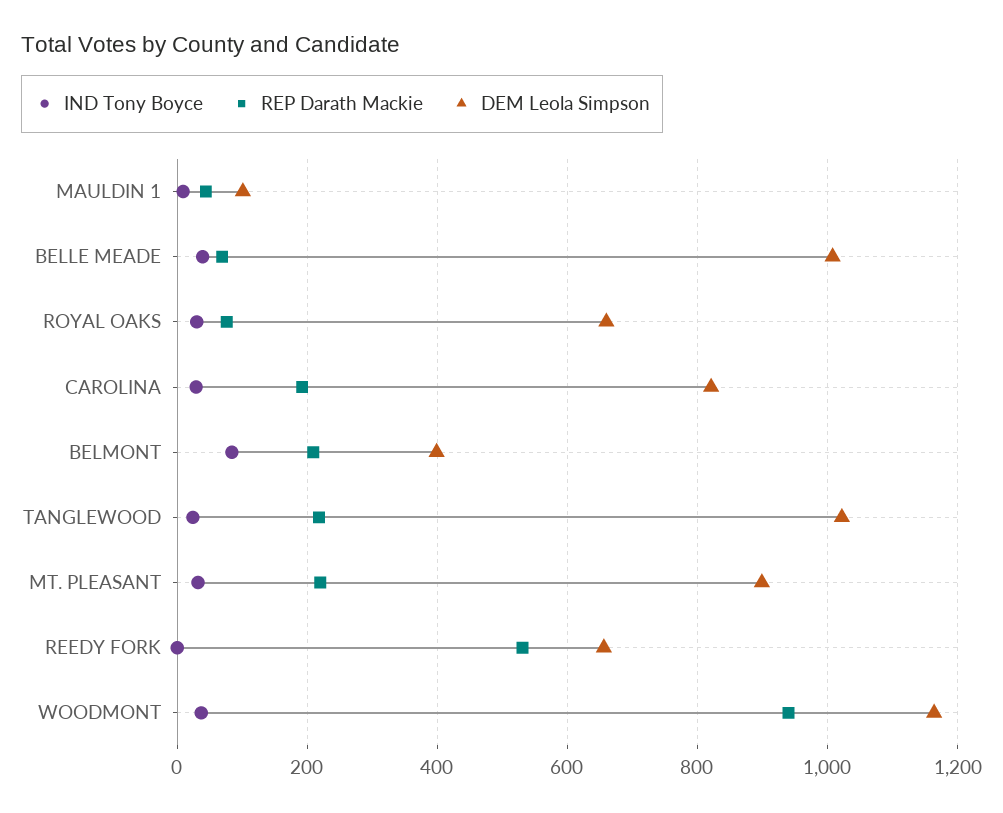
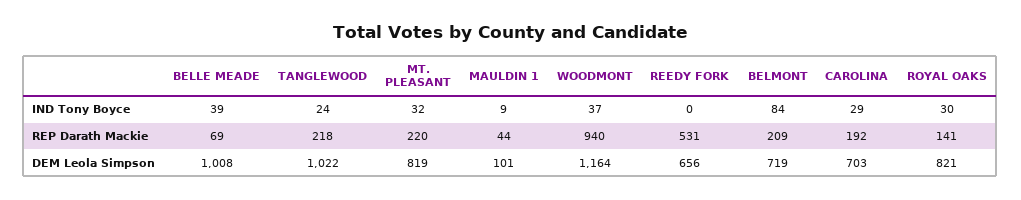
  {
    "IND Tony Boyce": {
      "MAULDIN 1": 9,
      "BELLE MEADE": 39,
      "ROYAL OAKS": 30,
      "CAROLINA": 29,
      "BELMONT": 84,
      "TANGLEWOOD": 24,
      "MT. PLEASANT": 32,
      "REEDY FORK": 0,
      "WOODMONT": 37
    },
    "REP Darath Mackie": {
      "MAULDIN 1": 44,
      "BELLE MEADE": 69,
-     "ROYAL OAKS": 80,
+     "ROYAL OAKS": 141,
      "CAROLINA": 192,
      "BELMONT": 209,
      "TANGLEWOOD": 218,
      "MT. PLEASANT": 220,
      "REEDY FORK": 531,
      "WOODMONT": 940
    },
    "DEM Leola Simpson": {
      "MAULDIN 1": 101,
      "BELLE MEADE": 1008,
-     "ROYAL OAKS": 660,
+     "ROYAL OAKS": 821,
-     "CAROLINA": 820,
+     "CAROLINA": 703,
-     "BELMONT": 400,
+     "BELMONT": 719,
      "TANGLEWOOD": 1022,
-     "MT. PLEASANT": 900,
+     "MT. PLEASANT": 819,
      "REEDY FORK": 656,
      "WOODMONT": 1164
    }
  }

